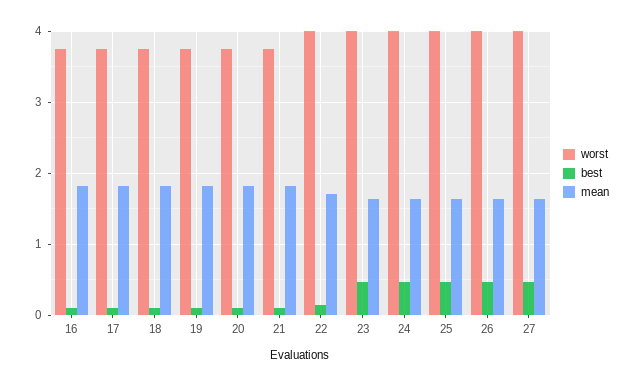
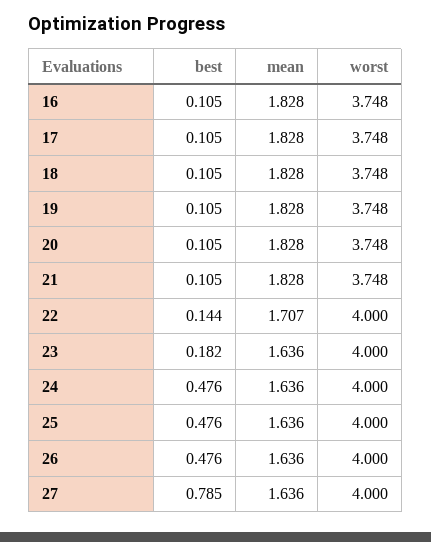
  {
    "worst": {
      "16": 3.748,
      "17": 3.748,
      "18": 3.748,
      "19": 3.748,
      "20": 3.748,
      "21": 3.748,
      "22": 4,
      "23": 4,
      "24": 4,
      "25": 4,
      "26": 4,
      "27": 4
    },
    "best": {
      "16": 0.105,
      "17": 0.105,
      "18": 0.105,
      "19": 0.105,
      "20": 0.105,
      "21": 0.105,
      "22": 0.144,
-     "23": 0.5,
+     "23": 0.182,
      "24": 0.476,
      "25": 0.476,
      "26": 0.476,
-     "27": 0.5
+     "27": 0.785
    },
    "mean": {
      "16": 1.828,
      "17": 1.828,
      "18": 1.828,
      "19": 1.828,
      "20": 1.828,
      "21": 1.828,
      "22": 1.707,
      "23": 1.636,
      "24": 1.636,
      "25": 1.636,
      "26": 1.636,
      "27": 1.636
    }
  }

